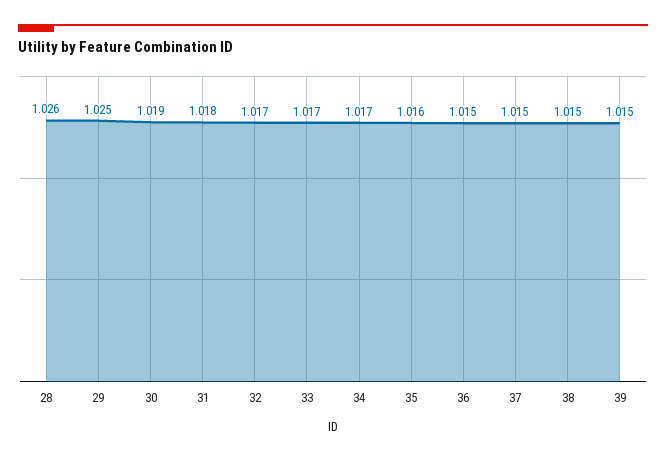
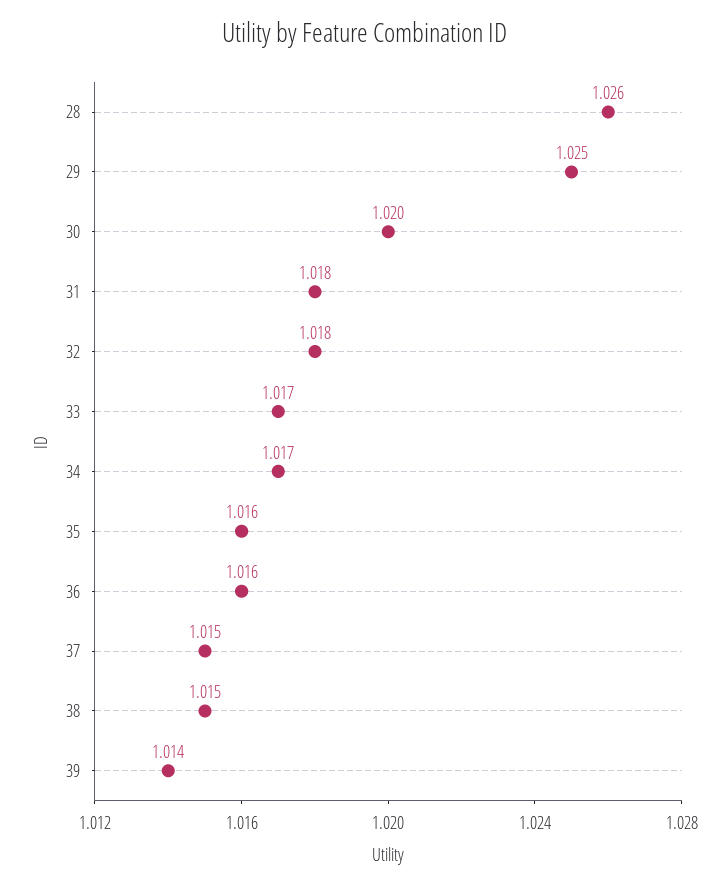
  {
    "28": 1.026,
    "29": 1.025,
-   "30": 1.019,
+   "30": 1.02,
    "31": 1.018,
-   "32": 1.017,
+   "32": 1.018,
    "33": 1.017,
    "34": 1.017,
    "35": 1.016,
-   "36": 1.015,
+   "36": 1.016,
    "37": 1.015,
    "38": 1.015,
-   "39": 1.015
+   "39": 1.014
  }

